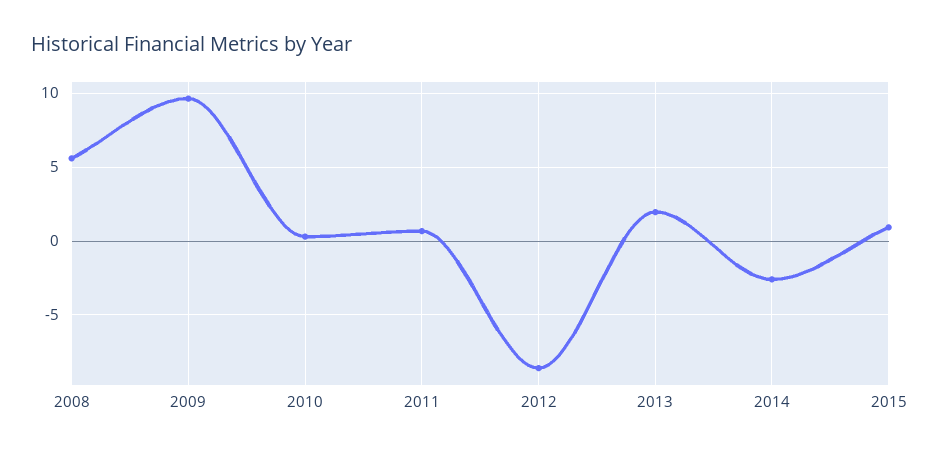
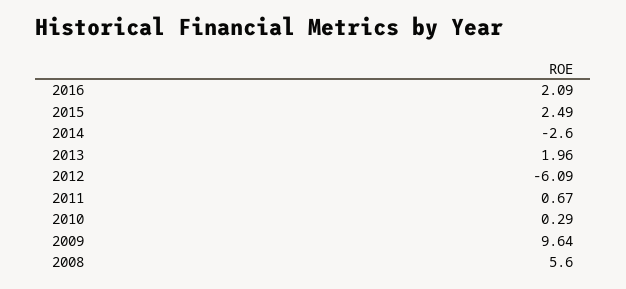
  {
    "2008": 5.6,
    "2009": 9.64,
    "2010": 0.29,
    "2011": 0.67,
-   "2012": -8.5,
+   "2012": -6.09,
    "2013": 1.96,
    "2014": -2.6,
-   "2015": 1
+   "2015": 2.49,
+   "2016": 2.09
  }

